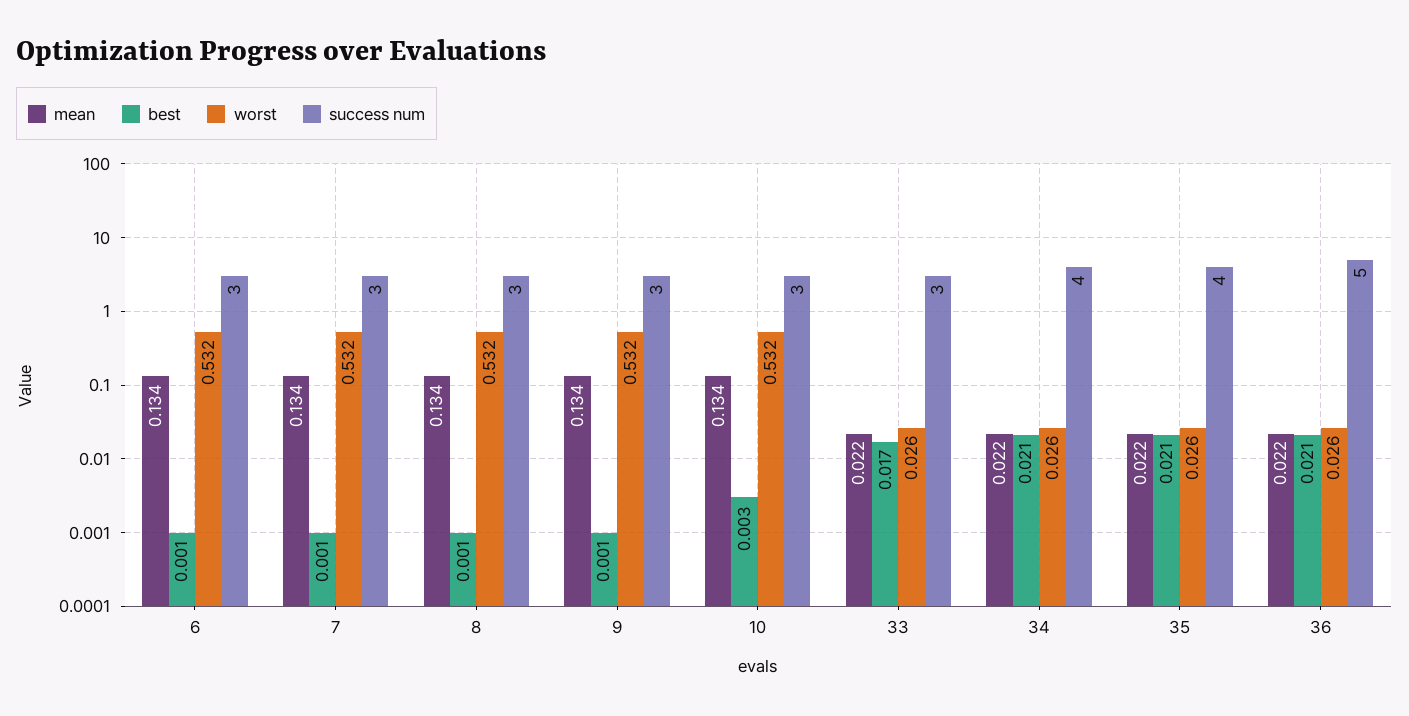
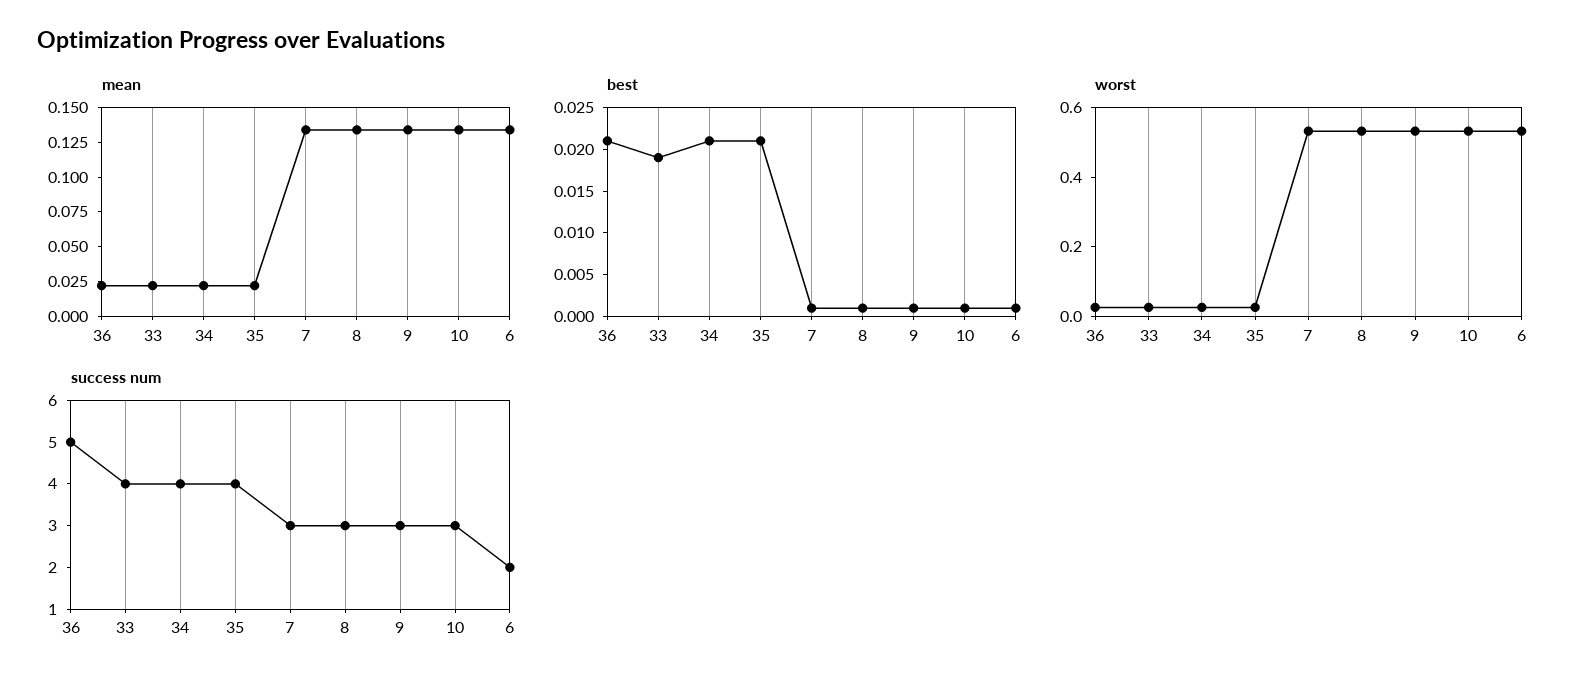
  {
    "mean": {
      "6": 0.134,
      "7": 0.134,
      "8": 0.134,
      "9": 0.134,
      "10": 0.134,
      "33": 0.022,
      "34": 0.022,
      "35": 0.022,
      "36": 0.022
    },
    "best": {
      "6": 0.001,
      "7": 0.001,
      "8": 0.001,
      "9": 0.001,
-     "10": 0.003,
+     "10": 0.001,
-     "33": 0.017,
+     "33": 0.019,
      "34": 0.021,
      "35": 0.021,
      "36": 0.021
    },
    "worst": {
      "6": 0.532,
      "7": 0.532,
      "8": 0.532,
      "9": 0.532,
      "10": 0.532,
      "33": 0.026,
      "34": 0.026,
      "35": 0.026,
      "36": 0.026
    },
    "success num": {
-     "6": 3,
+     "6": 2,
      "7": 3,
      "8": 3,
      "9": 3,
      "10": 3,
-     "33": 3,
+     "33": 4,
      "34": 4,
      "35": 4,
      "36": 5
    }
  }

